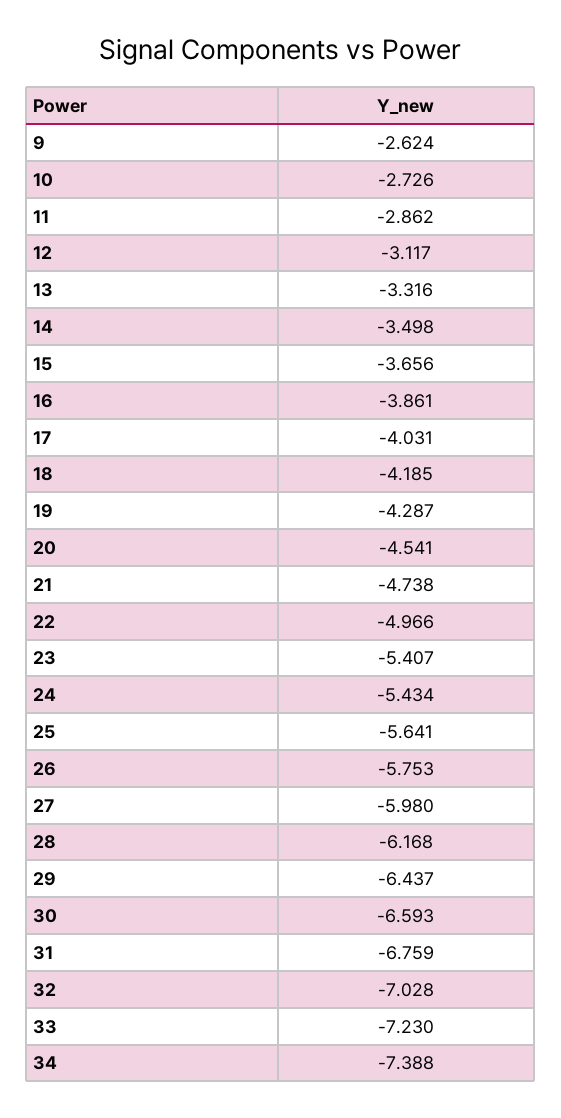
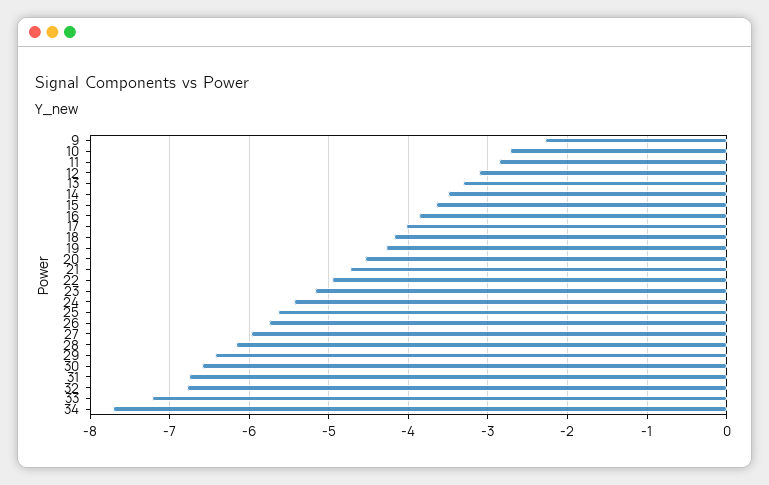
  {
-   "9": -2.624,
+   "9": -2.3,
    "10": -2.726,
    "11": -2.862,
    "12": -3.117,
    "13": -3.316,
    "14": -3.498,
    "15": -3.656,
    "16": -3.861,
    "17": -4.031,
    "18": -4.185,
    "19": -4.287,
    "20": -4.541,
    "21": -4.738,
    "22": -4.966,
-   "23": -5.407,
+   "23": -5.2,
    "24": -5.434,
    "25": -5.641,
    "26": -5.753,
    "27": -5.98,
    "28": -6.168,
    "29": -6.437,
    "30": -6.593,
    "31": -6.759,
-   "32": -7.028,
+   "32": -6.8,
    "33": -7.23,
-   "34": -7.388
+   "34": -7.7
  }

